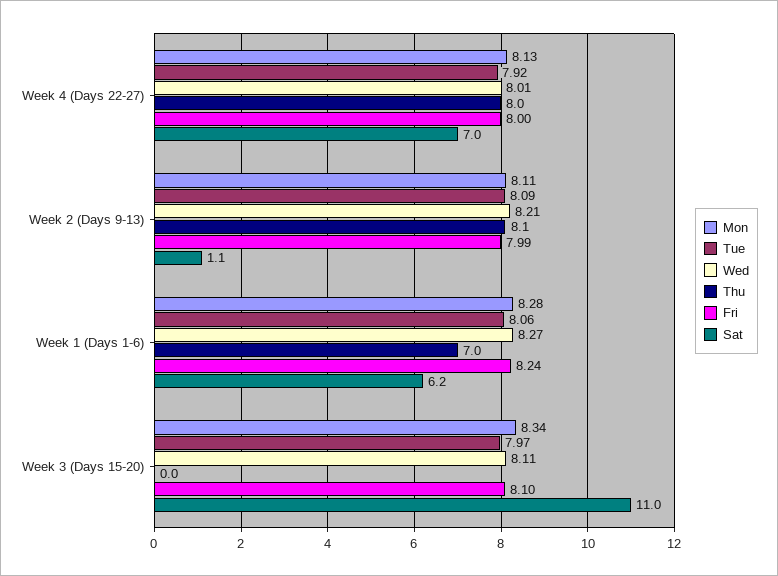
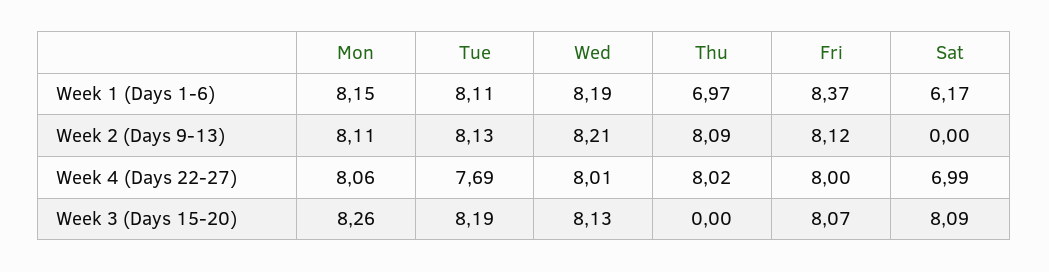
  {
    "Mon": {
-     "Week 4 (Days 22-27)": 8.13,
+     "Week 4 (Days 22-27)": 8.06,
      "Week 2 (Days 9-13)": 8.11,
-     "Week 1 (Days 1-6)": 8.28,
+     "Week 1 (Days 1-6)": 8.15,
-     "Week 3 (Days 15-20)": 8.34
+     "Week 3 (Days 15-20)": 8.26
    },
    "Tue": {
-     "Week 4 (Days 22-27)": 7.92,
+     "Week 4 (Days 22-27)": 7.69,
-     "Week 2 (Days 9-13)": 8.09,
+     "Week 2 (Days 9-13)": 8.13,
-     "Week 1 (Days 1-6)": 8.06,
+     "Week 1 (Days 1-6)": 8.11,
-     "Week 3 (Days 15-20)": 7.97
+     "Week 3 (Days 15-20)": 8.19
    },
    "Wed": {
      "Week 4 (Days 22-27)": 8.01,
      "Week 2 (Days 9-13)": 8.21,
-     "Week 1 (Days 1-6)": 8.27,
+     "Week 1 (Days 1-6)": 8.19,
-     "Week 3 (Days 15-20)": 8.11
+     "Week 3 (Days 15-20)": 8.13
    },
    "Thu": {
      "Week 4 (Days 22-27)": 8.02,
      "Week 2 (Days 9-13)": 8.09,
      "Week 1 (Days 1-6)": 6.97,
      "Week 3 (Days 15-20)": 0
    },
    "Fri": {
      "Week 4 (Days 22-27)": 8,
-     "Week 2 (Days 9-13)": 7.99,
+     "Week 2 (Days 9-13)": 8.12,
-     "Week 1 (Days 1-6)": 8.24,
+     "Week 1 (Days 1-6)": 8.37,
-     "Week 3 (Days 15-20)": 8.1
+     "Week 3 (Days 15-20)": 8.07
    },
    "Sat": {
      "Week 4 (Days 22-27)": 6.99,
-     "Week 2 (Days 9-13)": 1.1,
+     "Week 2 (Days 9-13)": 0,
      "Week 1 (Days 1-6)": 6.17,
-     "Week 3 (Days 15-20)": 11
+     "Week 3 (Days 15-20)": 8.09
    }
  }

